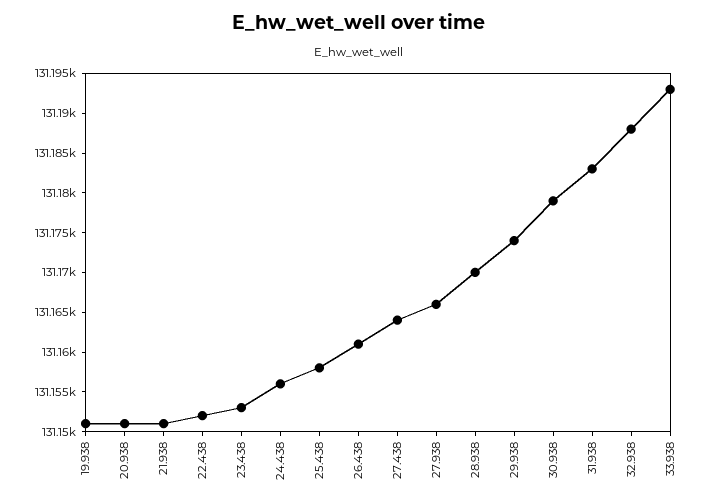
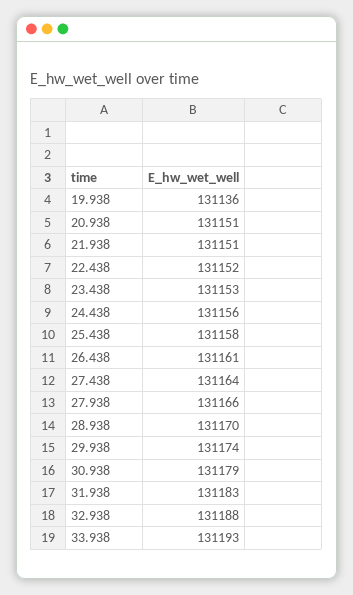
  {
-   "19.938": 131150,
+   "19.938": 131136,
    "20.938": 131151,
    "21.938": 131151,
    "22.438": 131152,
    "23.438": 131153,
    "24.438": 131156,
    "25.438": 131158,
    "26.438": 131161,
    "27.438": 131164,
    "27.938": 131166,
    "28.938": 131170,
    "29.938": 131174,
    "30.938": 131179,
    "31.938": 131183,
    "32.938": 131188,
    "33.938": 131193
  }

